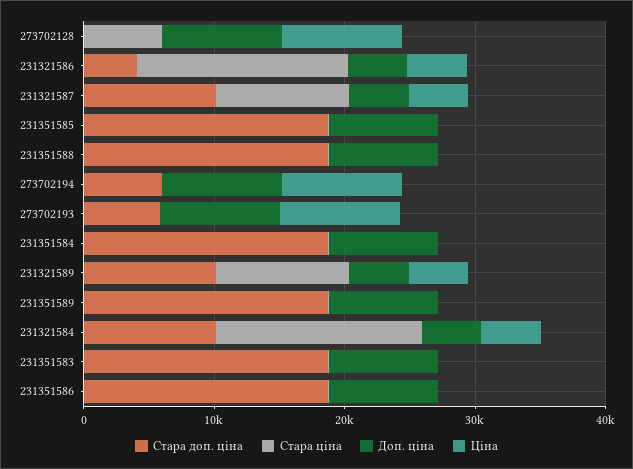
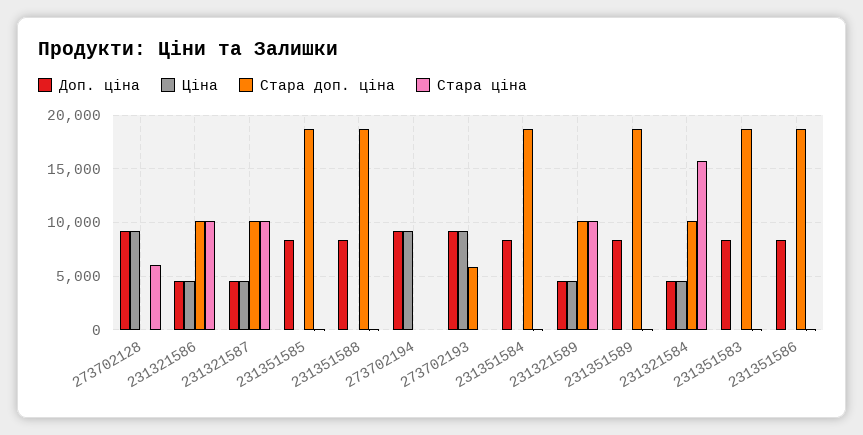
  {
    "Стара доп. ціна": {
      "273702128": 0,
-     "231321586": 4000,
+     "231321586": 10000,
      "231321587": 10000,
      "231351585": 19000,
      "231351588": 19000,
-     "273702194": 6000,
+     "273702194": 0,
      "273702193": 6000,
      "231351584": 19000,
      "231321589": 10000,
      "231351589": 19000,
      "231321584": 10000,
      "231351583": 19000,
      "231351586": 19000
    },
    "Стара ціна": {
      "273702128": 6000,
-     "231321586": 16000,
+     "231321586": 10000,
      "231321587": 10000,
      "231351585": 0,
      "231351588": 0,
      "273702194": 0,
      "273702193": 0,
      "231351584": 0,
      "231321589": 10000,
      "231351589": 0,
      "231321584": 16000,
      "231351583": 0,
      "231351586": 0
    },
    "Доп. ціна": {
      "273702128": 9000,
      "231321586": 5000,
      "231321587": 5000,
      "231351585": 8000,
      "231351588": 8000,
      "273702194": 9000,
      "273702193": 9000,
      "231351584": 8000,
      "231321589": 5000,
      "231351589": 8000,
      "231321584": 5000,
      "231351583": 8000,
      "231351586": 8000
    },
    "Ціна": {
      "273702128": 9000,
      "231321586": 5000,
      "231321587": 5000,
      "231351585": 0,
      "231351588": 0,
      "273702194": 9000,
      "273702193": 9000,
      "231351584": 0,
      "231321589": 5000,
      "231351589": 0,
      "231321584": 5000,
      "231351583": 0,
      "231351586": 0
    }
  }

